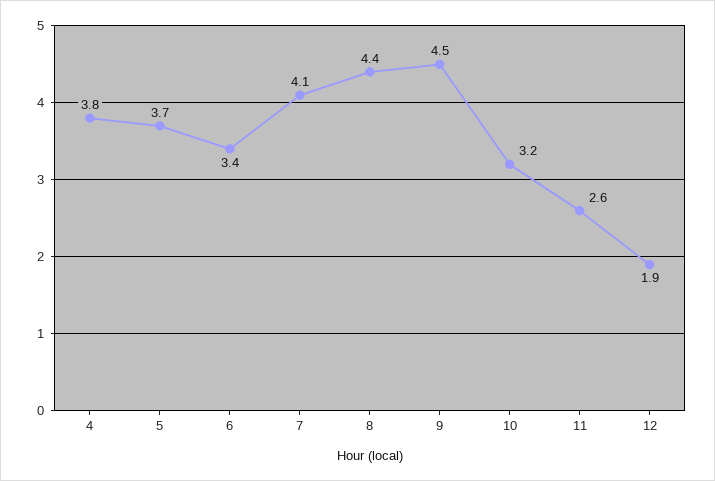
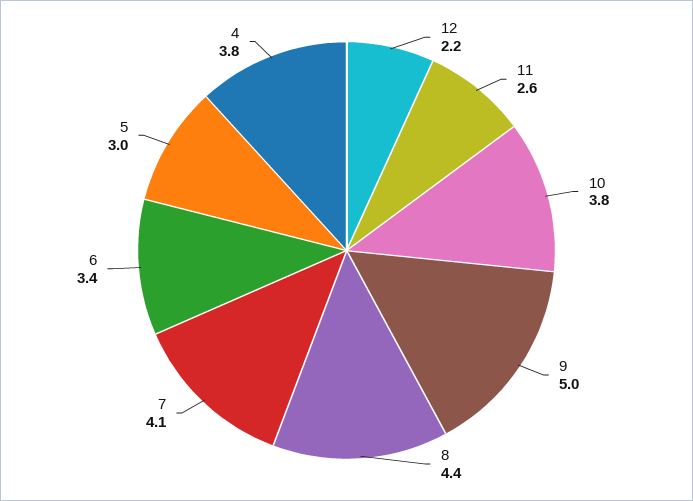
  {
    "4": 3.8,
-   "5": 3.7,
+   "5": 3,
    "6": 3.4,
    "7": 4.1,
    "8": 4.4,
-   "9": 4.5,
+   "9": 5,
-   "10": 3.2,
+   "10": 3.8,
    "11": 2.6,
-   "12": 1.9
+   "12": 2.2
  }

